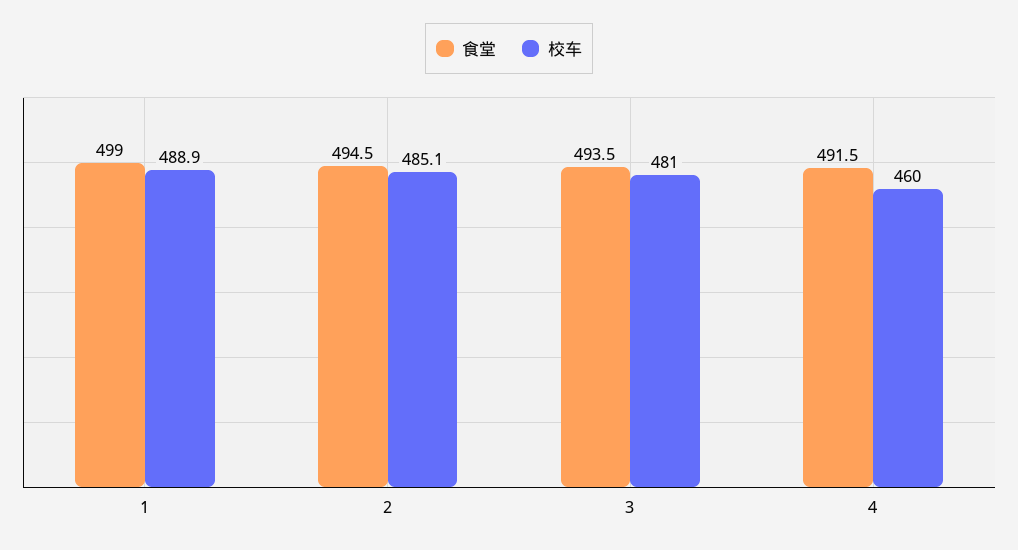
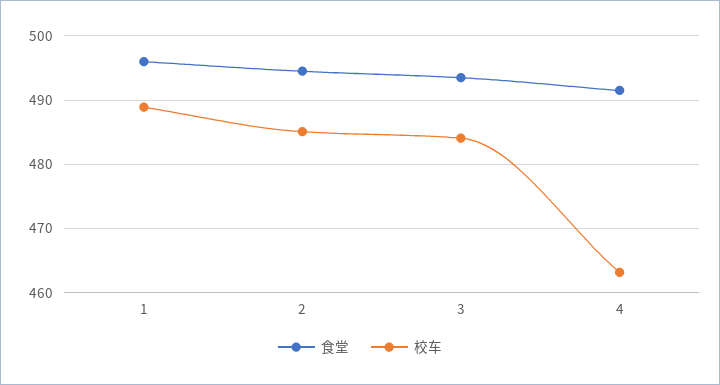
  {
    "食堂": {
-     "1": 499,
+     "1": 496,
      "2": 494.5,
      "3": 493.5,
      "4": 491.5
    },
    "校车": {
      "1": 488.9,
      "2": 485.1,
-     "3": 481,
+     "3": 484,
-     "4": 460
+     "4": 463
    }
  }

